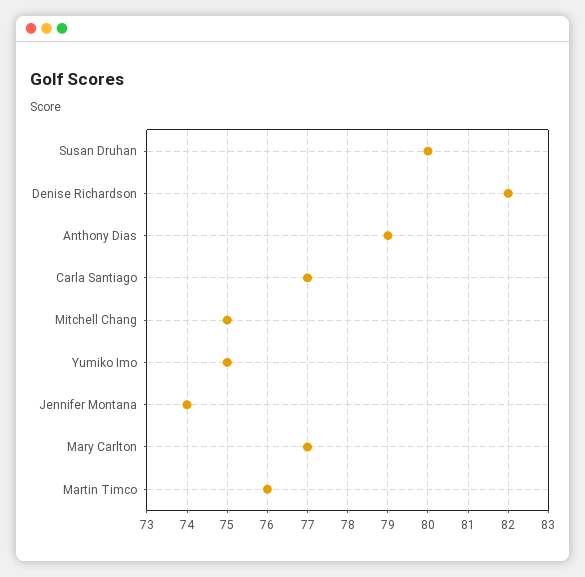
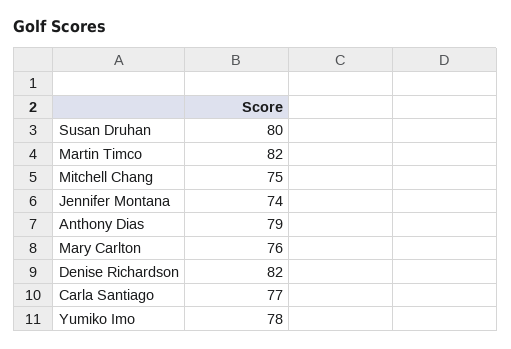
  {
    "Susan Druhan": 80,
    "Denise Richardson": 82,
    "Anthony Dias": 79,
    "Carla Santiago": 77,
    "Mitchell Chang": 75,
-   "Yumiko Imo": 75,
+   "Yumiko Imo": 78,
    "Jennifer Montana": 74,
-   "Mary Carlton": 77,
+   "Mary Carlton": 76,
-   "Martin Timco": 76
+   "Martin Timco": 82
  }

